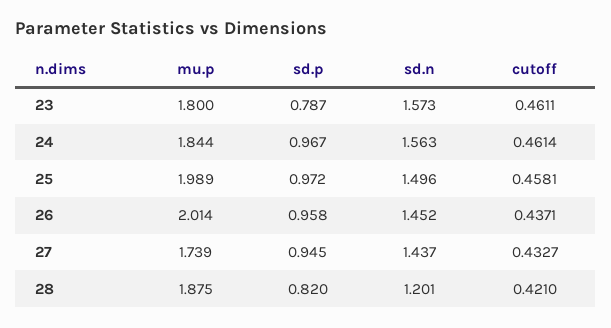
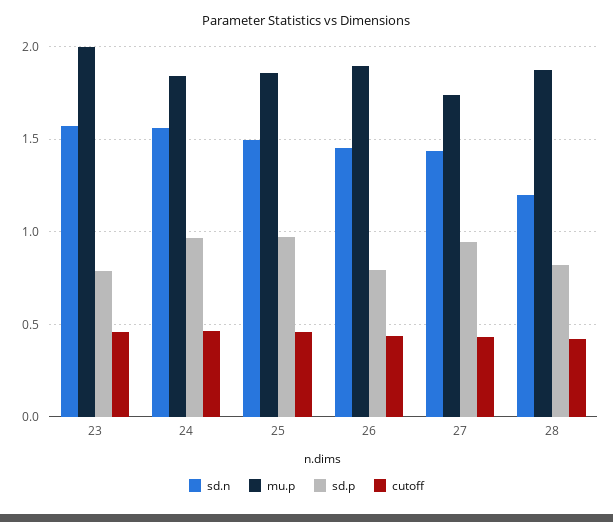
  {
    "mu.p": {
-     "23": 1.8,
+     "23": 2,
      "24": 1.844,
-     "25": 1.989,
+     "25": 1.85,
-     "26": 2.014,
+     "26": 1.9,
      "27": 1.739,
      "28": 1.875
    },
    "sd.p": {
      "23": 0.787,
      "24": 0.967,
      "25": 0.972,
-     "26": 0.958,
+     "26": 0.8,
      "27": 0.945,
      "28": 0.82
    },
    "sd.n": {
      "23": 1.573,
      "24": 1.563,
      "25": 1.496,
      "26": 1.452,
      "27": 1.437,
      "28": 1.201
    },
    "cutoff": {
      "23": 0.4611,
      "24": 0.4614,
      "25": 0.4581,
      "26": 0.4371,
      "27": 0.4327,
      "28": 0.421
    }
  }

